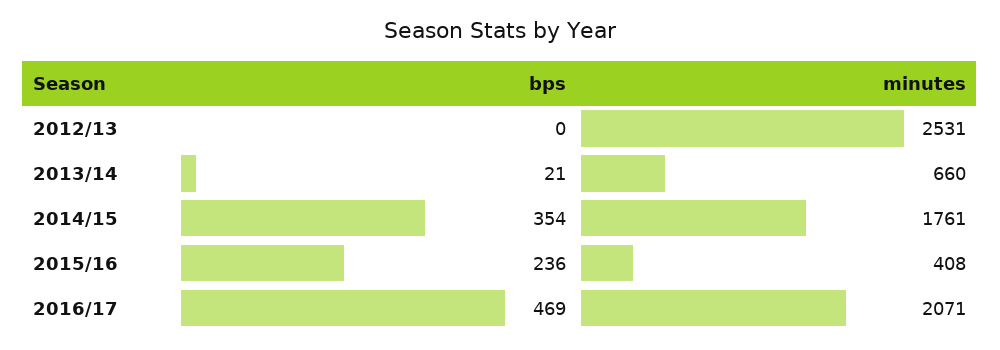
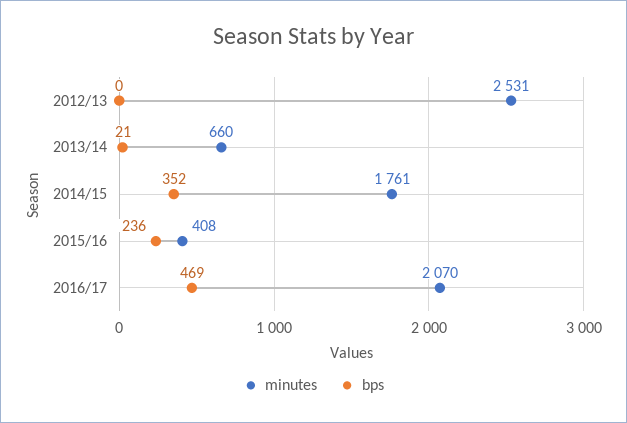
  {
    "bps": {
      "2012/13": 0,
      "2013/14": 21,
-     "2014/15": 354,
+     "2014/15": 352,
      "2015/16": 236,
      "2016/17": 469
    },
    "minutes": {
      "2012/13": 2531,
      "2013/14": 660,
      "2014/15": 1761,
      "2015/16": 408,
-     "2016/17": 2071
+     "2016/17": 2070
    }
  }

